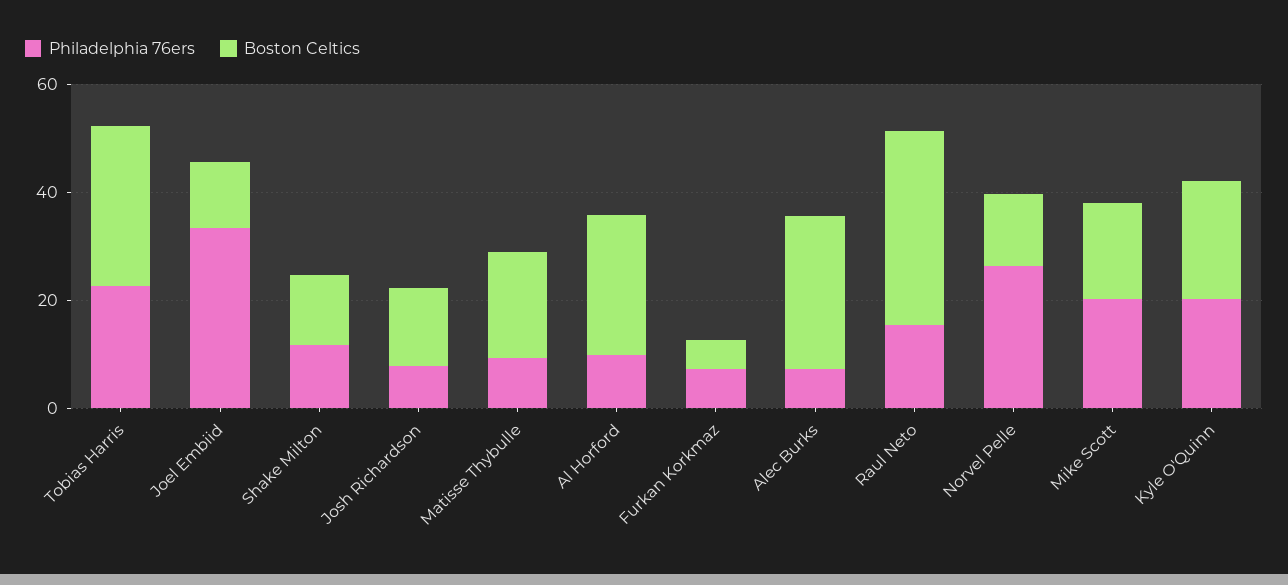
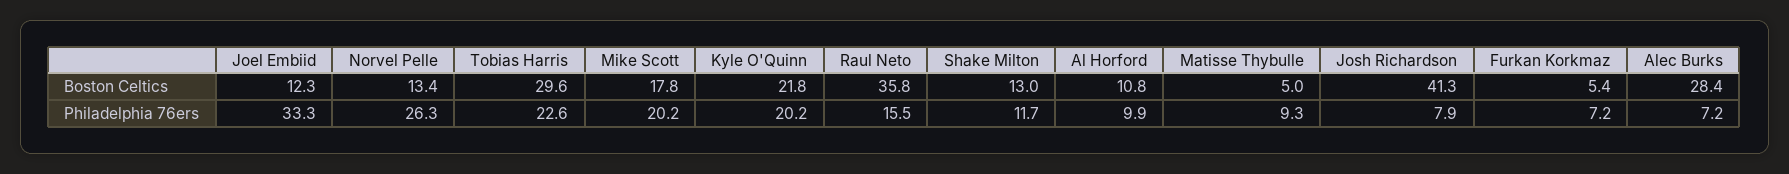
  {
    "Philadelphia 76ers": {
      "Tobias Harris": 22.6,
      "Joel Embiid": 33.3,
      "Shake Milton": 11.7,
      "Josh Richardson": 7.9,
      "Matisse Thybulle": 9.3,
      "Al Horford": 9.9,
      "Furkan Korkmaz": 7.2,
      "Alec Burks": 7.2,
      "Raul Neto": 15.5,
      "Norvel Pelle": 26.3,
      "Mike Scott": 20.2,
      "Kyle O'Quinn": 20.2
    },
    "Boston Celtics": {
      "Tobias Harris": 29.6,
      "Joel Embiid": 12.3,
      "Shake Milton": 13,
-     "Josh Richardson": 15,
+     "Josh Richardson": 41.3,
-     "Matisse Thybulle": 20,
+     "Matisse Thybulle": 5,
-     "Al Horford": 25,
+     "Al Horford": 10.8,
      "Furkan Korkmaz": 5.4,
      "Alec Burks": 28.4,
      "Raul Neto": 35.8,
      "Norvel Pelle": 13.4,
      "Mike Scott": 17.8,
      "Kyle O'Quinn": 21.8
    }
  }

